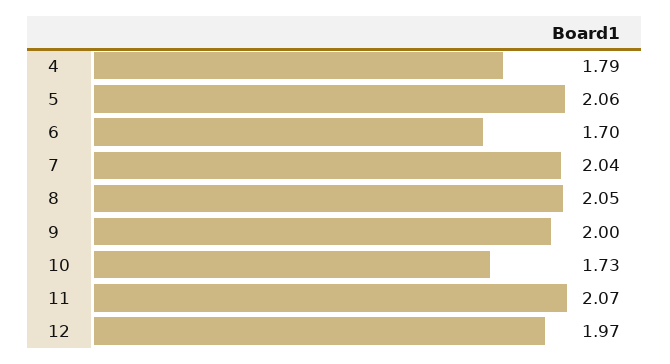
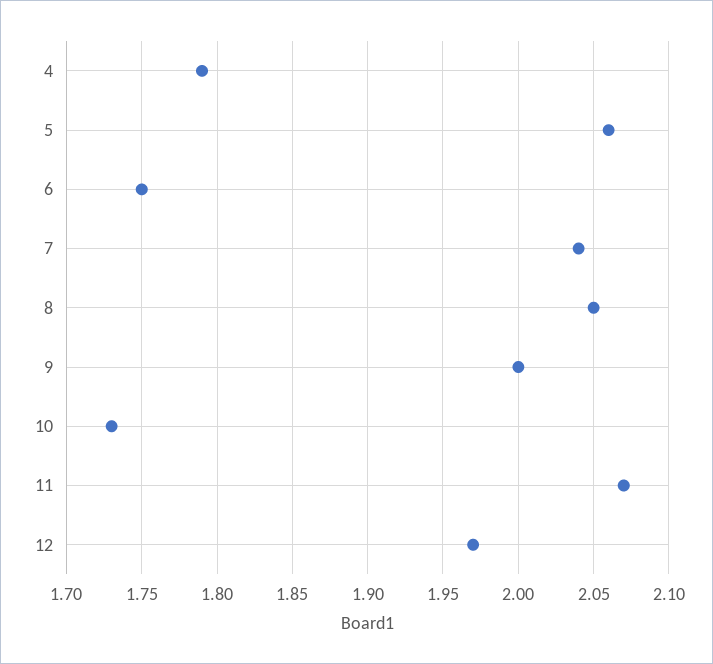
  {
    "4": 1.79,
    "5": 2.06,
-   "6": 1.7,
+   "6": 1.75,
    "7": 2.04,
    "8": 2.05,
    "9": 2,
    "10": 1.73,
    "11": 2.07,
    "12": 1.97
  }

